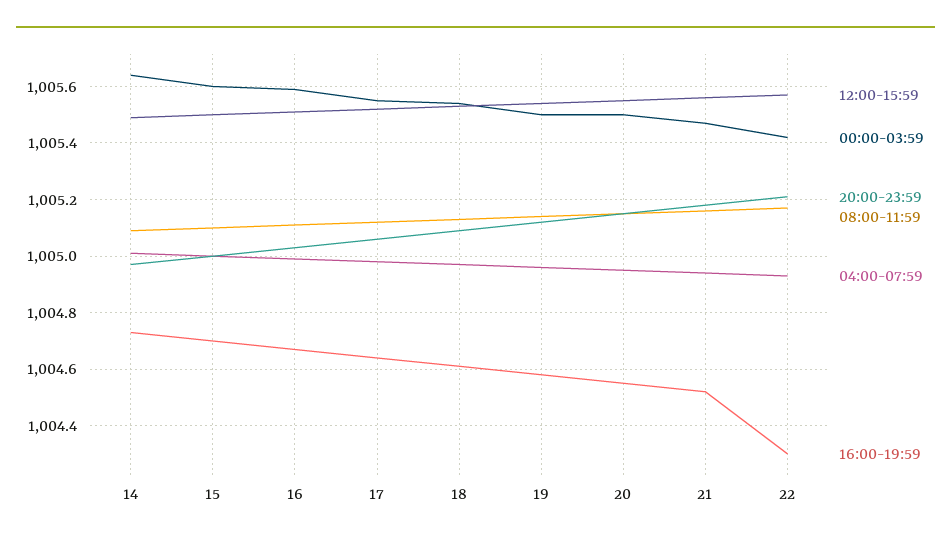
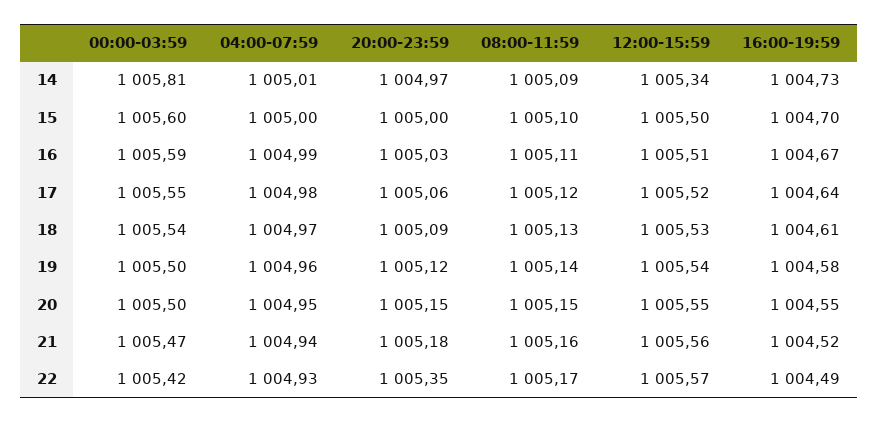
  {
    "12:00-15:59": {
-     "14": 1005.5,
+     "14": 1005.34,
      "15": 1005.5,
      "16": 1005.51,
      "17": 1005.52,
      "18": 1005.53,
      "19": 1005.54,
      "20": 1005.55,
      "21": 1005.56,
      "22": 1005.57
    },
    "00:00-03:59": {
-     "14": 1005.65,
+     "14": 1005.81,
      "15": 1005.6,
      "16": 1005.59,
      "17": 1005.55,
      "18": 1005.54,
      "19": 1005.5,
      "20": 1005.5,
      "21": 1005.47,
      "22": 1005.42
    },
    "20:00-23:59": {
      "14": 1004.97,
      "15": 1005,
      "16": 1005.03,
      "17": 1005.06,
      "18": 1005.09,
      "19": 1005.12,
      "20": 1005.15,
      "21": 1005.18,
-     "22": 1005.2
+     "22": 1005.35
    },
    "08:00-11:59": {
      "14": 1005.09,
      "15": 1005.1,
      "16": 1005.11,
      "17": 1005.12,
      "18": 1005.13,
      "19": 1005.14,
      "20": 1005.15,
      "21": 1005.16,
      "22": 1005.17
    },
    "04:00-07:59": {
      "14": 1005.01,
      "15": 1005,
      "16": 1004.99,
      "17": 1004.98,
      "18": 1004.97,
      "19": 1004.96,
      "20": 1004.95,
      "21": 1004.94,
      "22": 1004.93
    },
    "16:00-19:59": {
      "14": 1004.73,
      "15": 1004.7,
      "16": 1004.67,
      "17": 1004.64,
      "18": 1004.61,
      "19": 1004.58,
      "20": 1004.55,
      "21": 1004.52,
-     "22": 1004.3
+     "22": 1004.49
    }
  }

